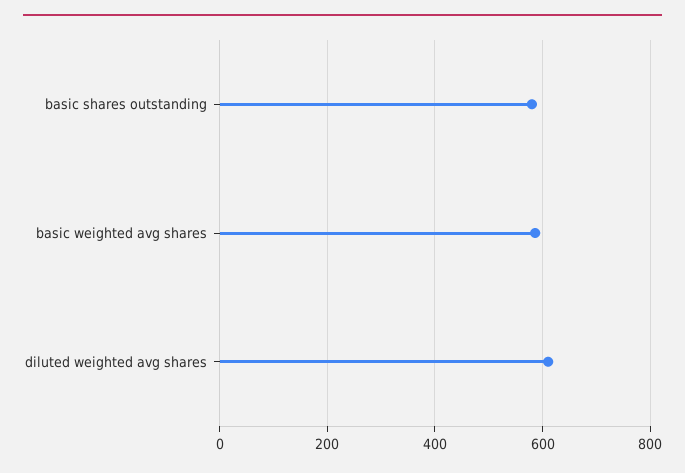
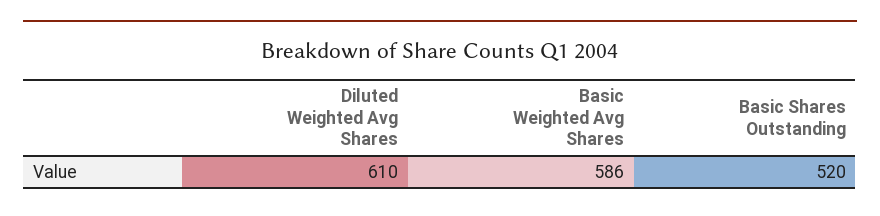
  {
-   "basic shares outstanding": 580,
+   "basic shares outstanding": 520,
    "basic weighted avg shares": 586,
    "diluted weighted avg shares": 610
  }

